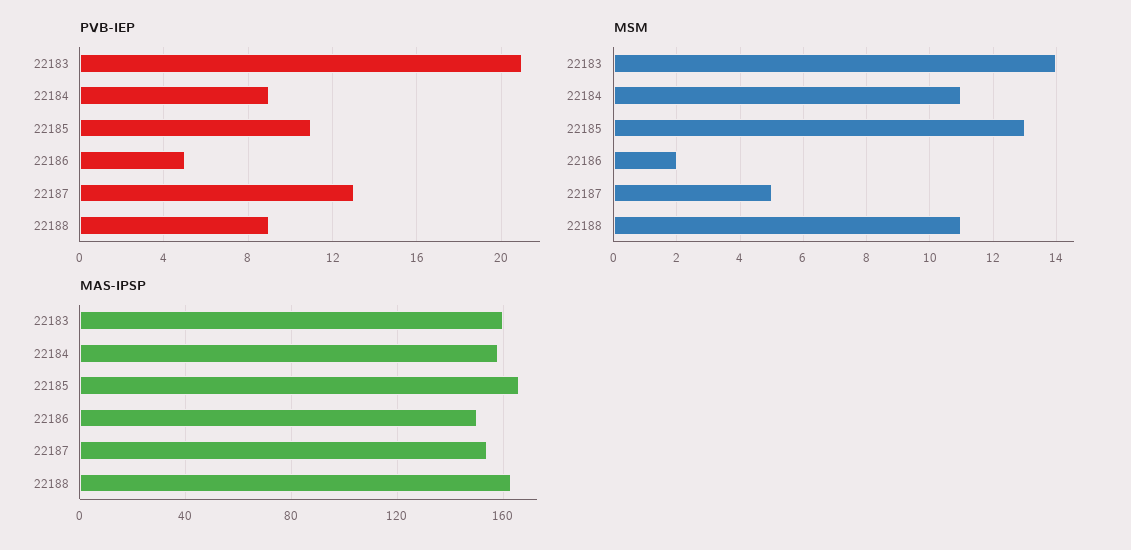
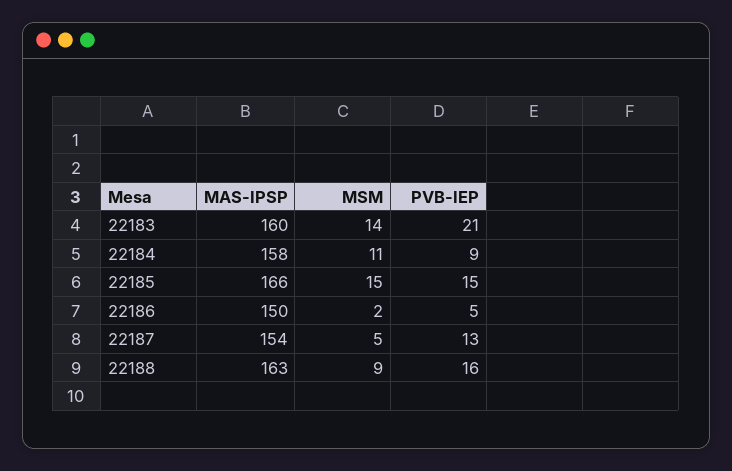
  {
    "PVB-IEP": {
      "22183": 21,
      "22184": 9,
-     "22185": 11,
+     "22185": 15,
      "22186": 5,
      "22187": 13,
-     "22188": 9
+     "22188": 16
    },
    "MSM": {
      "22183": 14,
      "22184": 11,
-     "22185": 13,
+     "22185": 15,
      "22186": 2,
      "22187": 5,
-     "22188": 11
+     "22188": 9
    },
    "MAS-IPSP": {
      "22183": 160,
      "22184": 158,
      "22185": 166,
      "22186": 150,
      "22187": 154,
      "22188": 163
    }
  }

